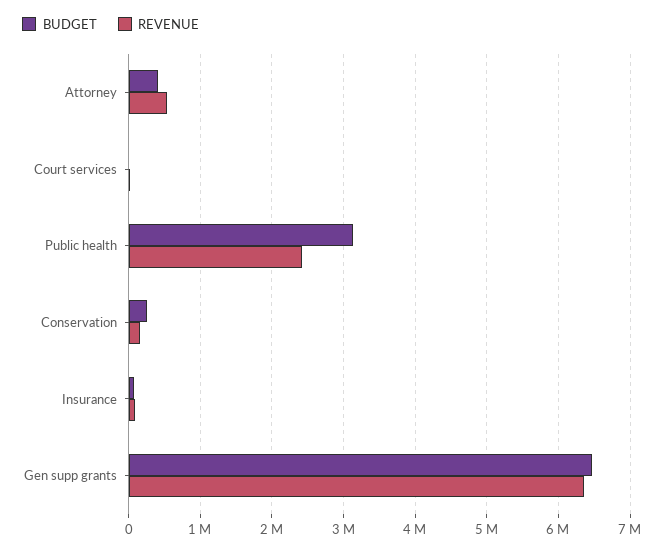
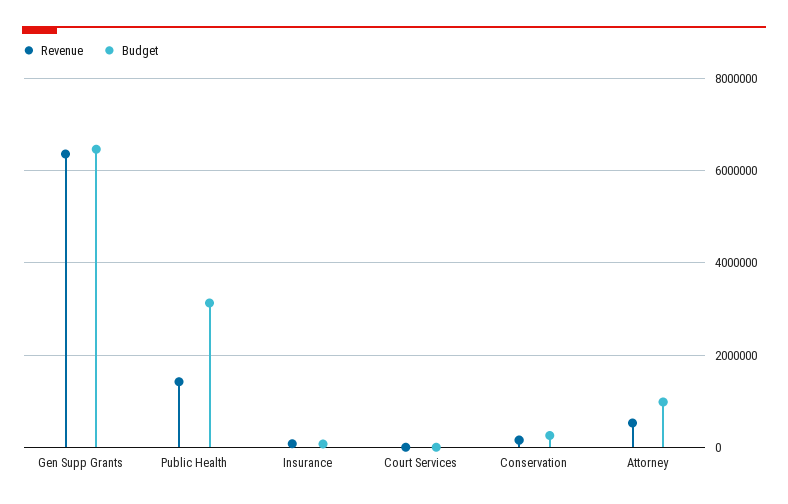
  {
    "BUDGET": {
-     "Attorney": 400000,
+     "Attorney": 1000000,
      "Court services": 0,
      "Public health": 3100000,
      "Conservation": 300000,
      "Insurance": 100000,
      "Gen supp grants": 6500000
    },
    "REVENUE": {
      "Attorney": 500000,
      "Court services": 0,
-     "Public health": 2400000,
+     "Public health": 1400000,
      "Conservation": 200000,
      "Insurance": 100000,
      "Gen supp grants": 6400000
    }
  }

